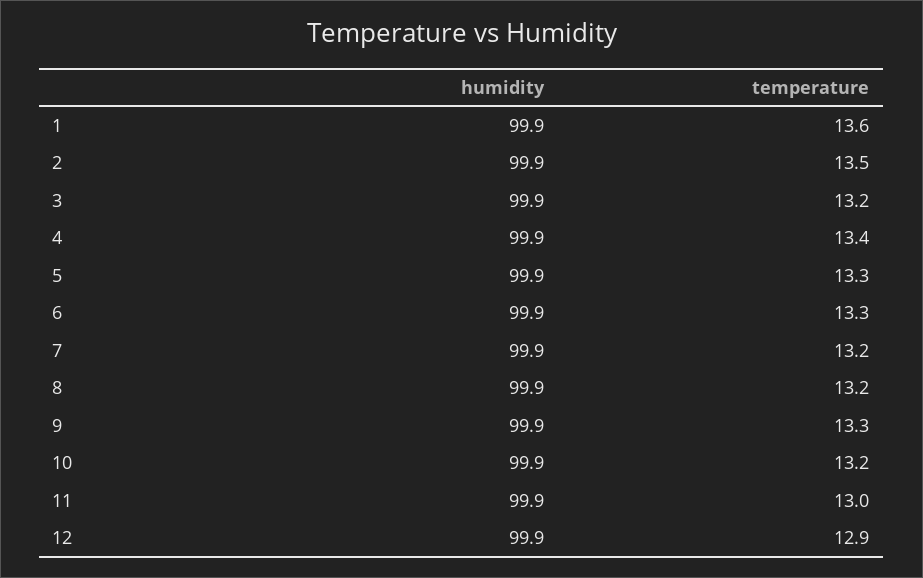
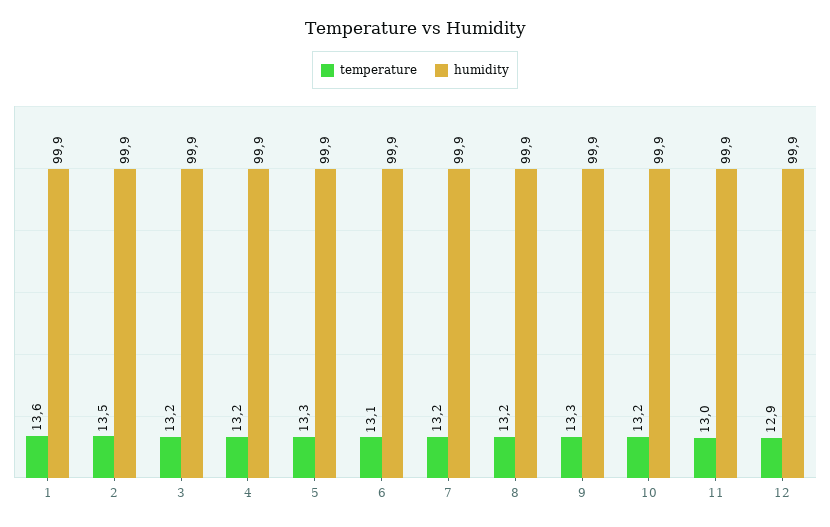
  {
    "humidity": {
      "1": 99.9,
      "2": 99.9,
      "3": 99.9,
      "4": 99.9,
      "5": 99.9,
      "6": 99.9,
      "7": 99.9,
      "8": 99.9,
      "9": 99.9,
      "10": 99.9,
      "11": 99.9,
      "12": 99.9
    },
    "temperature": {
      "1": 13.6,
      "2": 13.5,
      "3": 13.2,
-     "4": 13.4,
+     "4": 13.2,
      "5": 13.3,
-     "6": 13.3,
+     "6": 13.1,
      "7": 13.2,
      "8": 13.2,
      "9": 13.3,
      "10": 13.2,
      "11": 13,
      "12": 12.9
    }
  }

